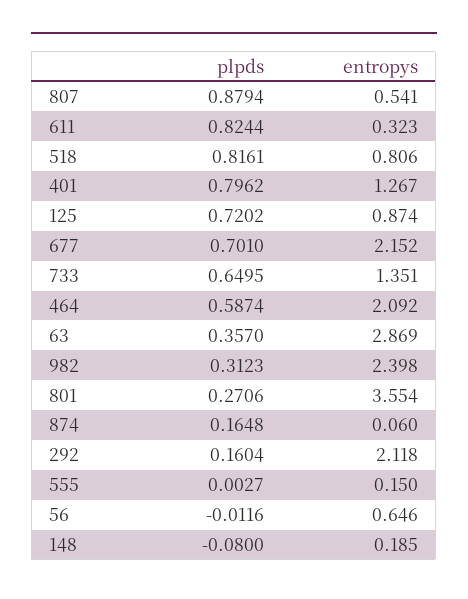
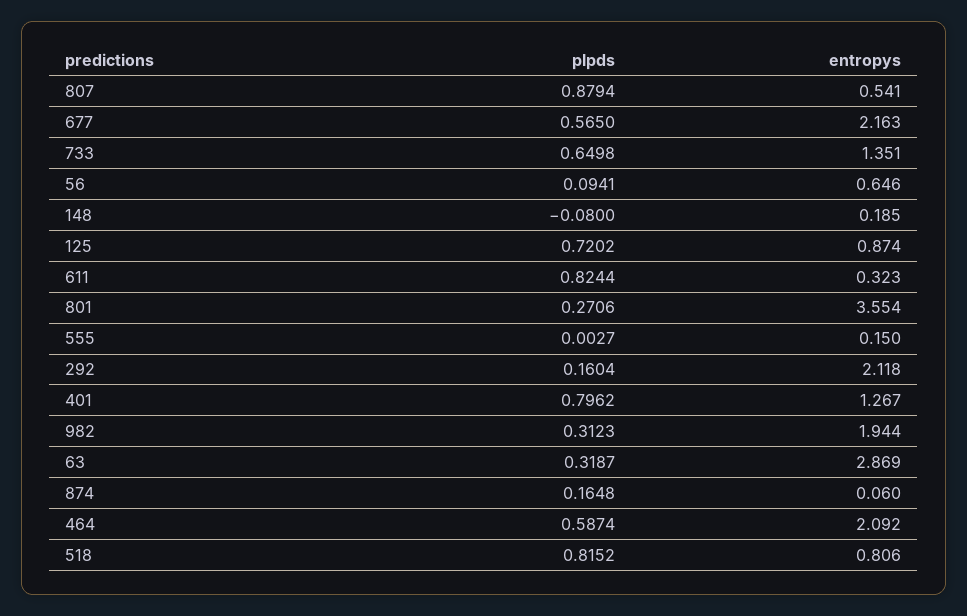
  {
    "plpds": {
      "807": 0.8794,
      "611": 0.8244,
-     "518": 0.8161,
+     "518": 0.8152,
      "401": 0.7962,
      "125": 0.7202,
-     "677": 0.701,
+     "677": 0.565,
-     "733": 0.6495,
+     "733": 0.6498,
      "464": 0.5874,
-     "63": 0.357,
+     "63": 0.3187,
      "982": 0.3123,
      "801": 0.2706,
      "874": 0.1648,
      "292": 0.1604,
      "555": 0.0027,
-     "56": -0.0116,
+     "56": 0.0941,
      "148": -0.08
    },
    "entropys": {
      "807": 0.541,
      "611": 0.323,
      "518": 0.806,
      "401": 1.267,
      "125": 0.874,
-     "677": 2.152,
+     "677": 2.163,
      "733": 1.351,
      "464": 2.092,
      "63": 2.869,
-     "982": 2.398,
+     "982": 1.944,
      "801": 3.554,
      "874": 0.06,
      "292": 2.118,
      "555": 0.15,
      "56": 0.646,
      "148": 0.185
    }
  }

